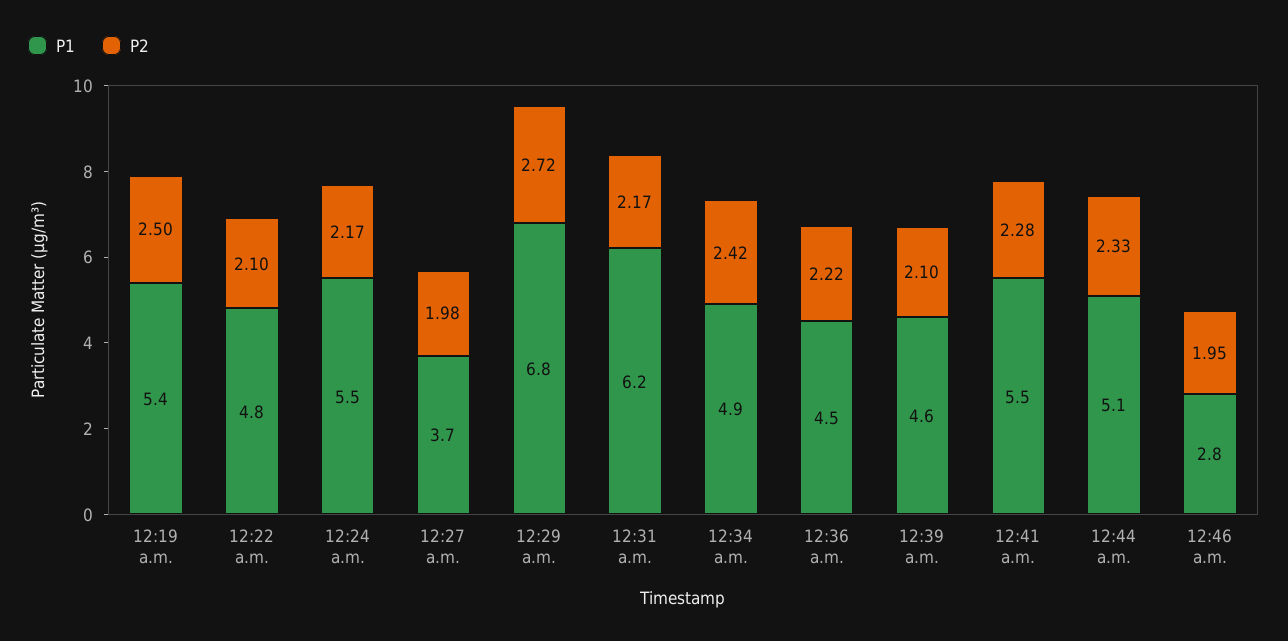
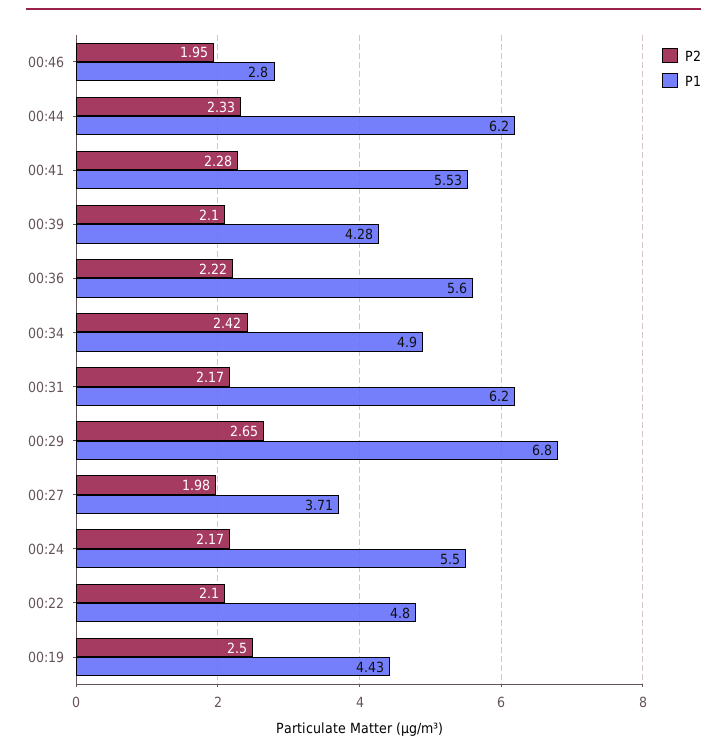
  {
    "P1": {
-     "12:19 a.m.": 5.4,
+     "12:19 a.m.": 4.43,
      "12:22 a.m.": 4.8,
      "12:24 a.m.": 5.5,
      "12:27 a.m.": 3.71,
      "12:29 a.m.": 6.8,
      "12:31 a.m.": 6.2,
      "12:34 a.m.": 4.9,
-     "12:36 a.m.": 4.5,
+     "12:36 a.m.": 5.6,
-     "12:39 a.m.": 4.6,
+     "12:39 a.m.": 4.28,
      "12:41 a.m.": 5.53,
-     "12:44 a.m.": 5.1,
+     "12:44 a.m.": 6.2,
      "12:46 a.m.": 2.8
    },
    "P2": {
      "12:19 a.m.": 2.5,
      "12:22 a.m.": 2.1,
      "12:24 a.m.": 2.17,
      "12:27 a.m.": 1.98,
-     "12:29 a.m.": 2.72,
+     "12:29 a.m.": 2.65,
      "12:31 a.m.": 2.17,
      "12:34 a.m.": 2.42,
      "12:36 a.m.": 2.22,
      "12:39 a.m.": 2.1,
      "12:41 a.m.": 2.28,
      "12:44 a.m.": 2.33,
      "12:46 a.m.": 1.95
    }
  }

